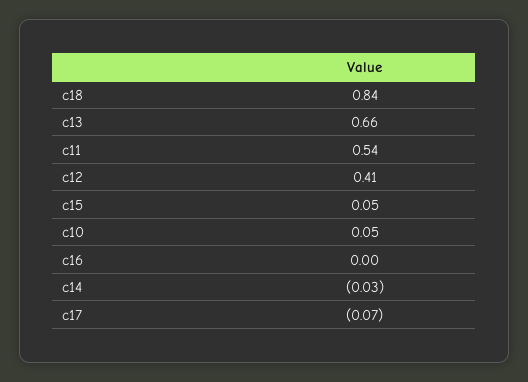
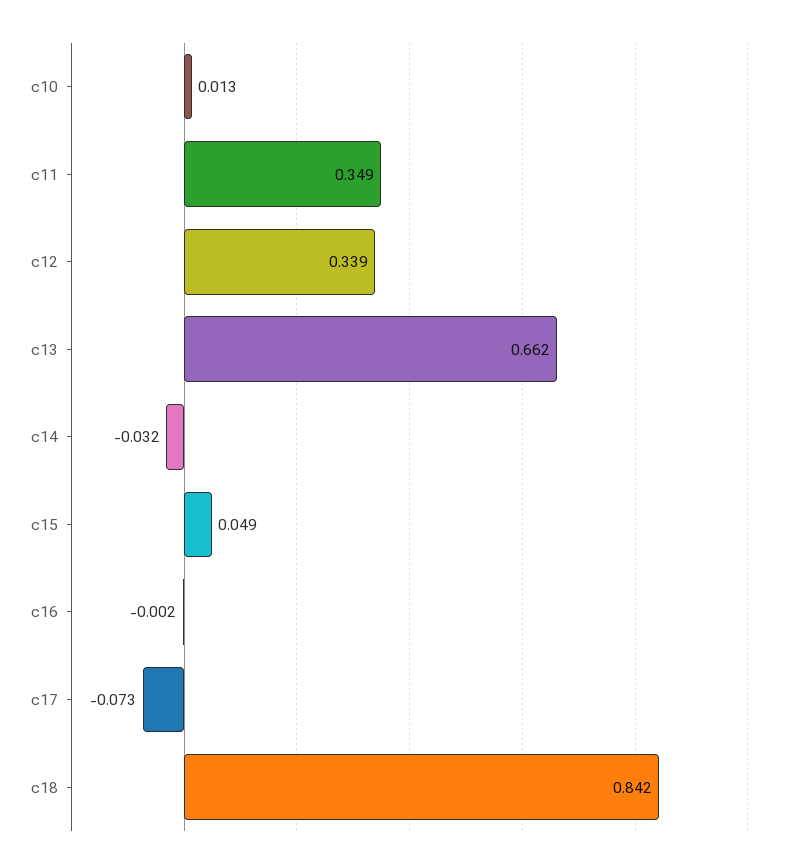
  {
    "c18": 0.842,
    "c13": 0.662,
-   "c11": 0.54,
+   "c11": 0.349,
-   "c12": 0.41,
+   "c12": 0.339,
    "c15": 0.049,
-   "c10": 0.05,
+   "c10": 0.013,
    "c16": -0.002,
    "c14": -0.032,
    "c17": -0.073
  }

